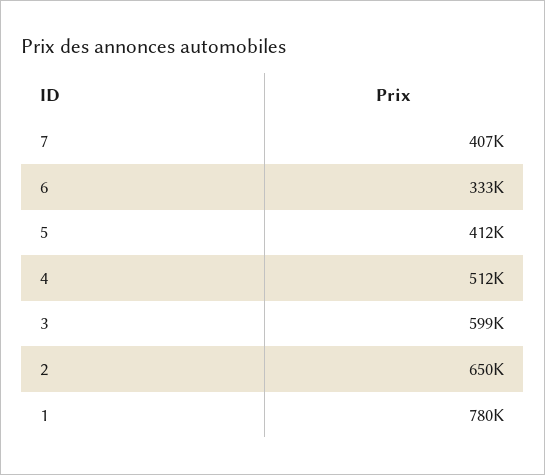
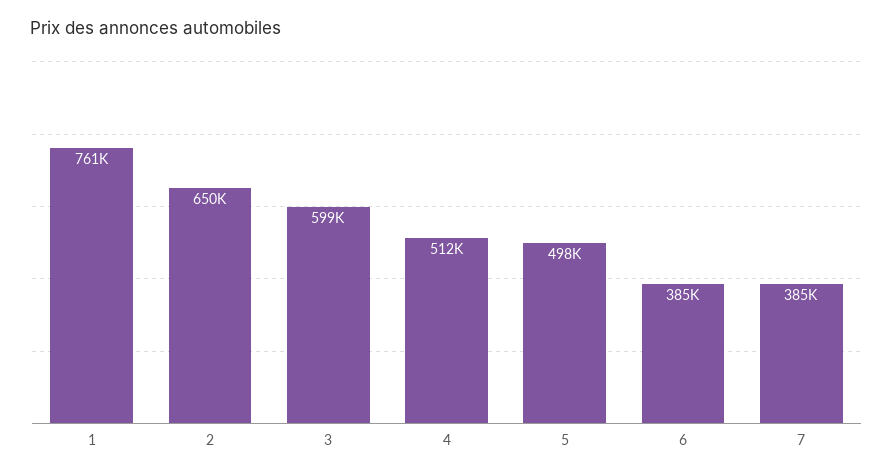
  {
-   "7": 407000,
+   "7": 385000,
-   "6": 333000,
+   "6": 385000,
-   "5": 412000,
+   "5": 498000,
    "4": 512000,
    "3": 599000,
    "2": 650000,
-   "1": 780000
+   "1": 761000
  }

